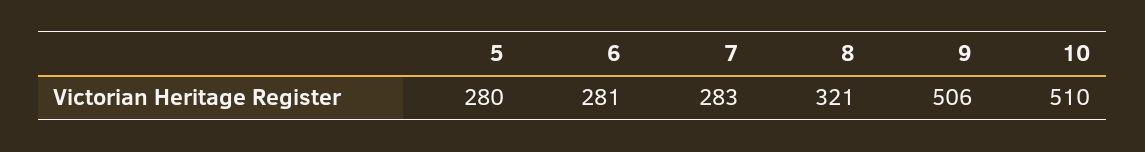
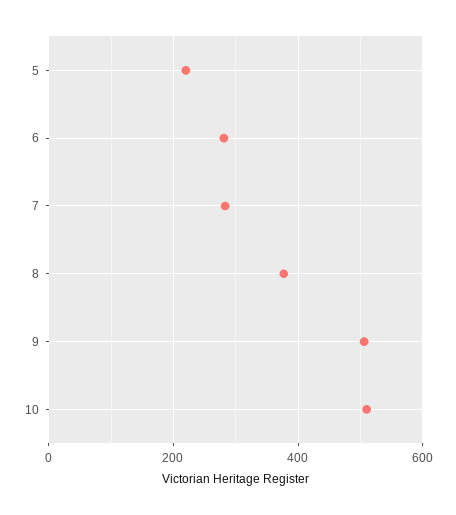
  {
-   "5": 280,
+   "5": 220,
    "6": 281,
    "7": 283,
-   "8": 321,
+   "8": 380,
    "9": 506,
    "10": 510
  }

